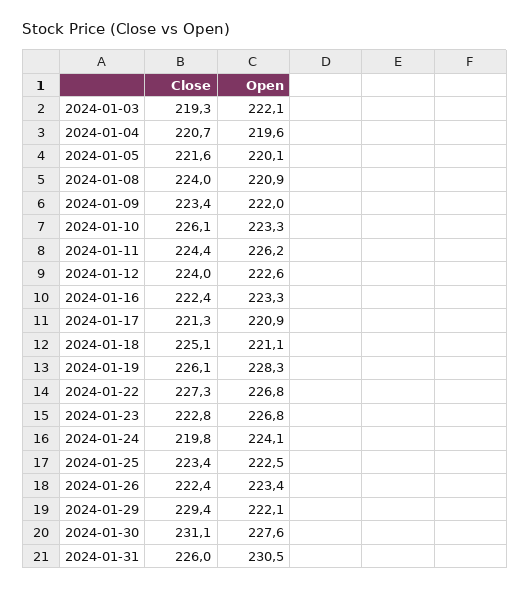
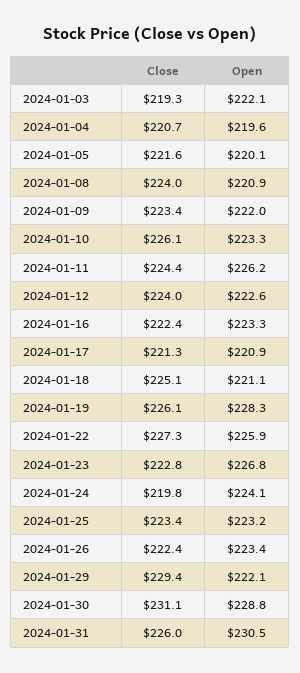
  {
    "Close": {
      "2024-01-03": 219.3,
      "2024-01-04": 220.7,
      "2024-01-05": 221.6,
      "2024-01-08": 224,
      "2024-01-09": 223.4,
      "2024-01-10": 226.1,
      "2024-01-11": 224.4,
      "2024-01-12": 224,
      "2024-01-16": 222.4,
      "2024-01-17": 221.3,
      "2024-01-18": 225.1,
      "2024-01-19": 226.1,
      "2024-01-22": 227.3,
      "2024-01-23": 222.8,
      "2024-01-24": 219.8,
      "2024-01-25": 223.4,
      "2024-01-26": 222.4,
      "2024-01-29": 229.4,
      "2024-01-30": 231.1,
      "2024-01-31": 226
    },
    "Open": {
      "2024-01-03": 222.1,
      "2024-01-04": 219.6,
      "2024-01-05": 220.1,
      "2024-01-08": 220.9,
      "2024-01-09": 222,
      "2024-01-10": 223.3,
      "2024-01-11": 226.2,
      "2024-01-12": 222.6,
      "2024-01-16": 223.3,
      "2024-01-17": 220.9,
      "2024-01-18": 221.1,
      "2024-01-19": 228.3,
-     "2024-01-22": 226.8,
+     "2024-01-22": 225.9,
      "2024-01-23": 226.8,
      "2024-01-24": 224.1,
-     "2024-01-25": 222.5,
+     "2024-01-25": 223.2,
      "2024-01-26": 223.4,
      "2024-01-29": 222.1,
-     "2024-01-30": 227.6,
+     "2024-01-30": 228.8,
      "2024-01-31": 230.5
    }
  }

